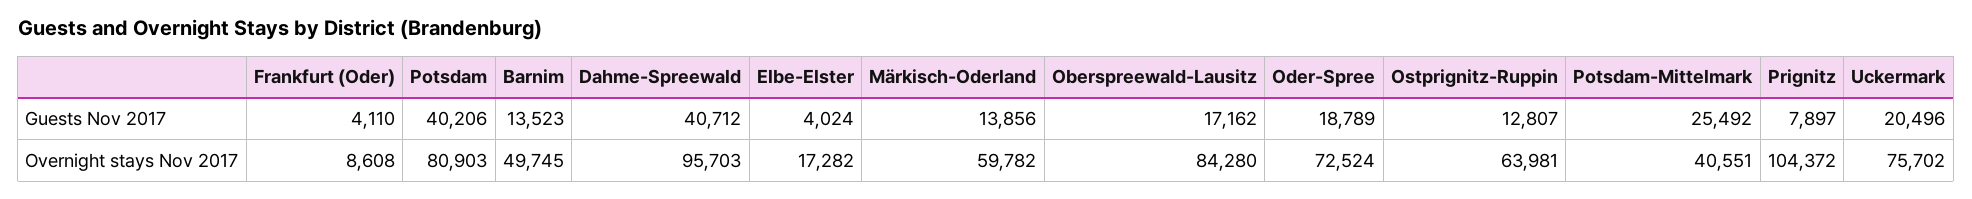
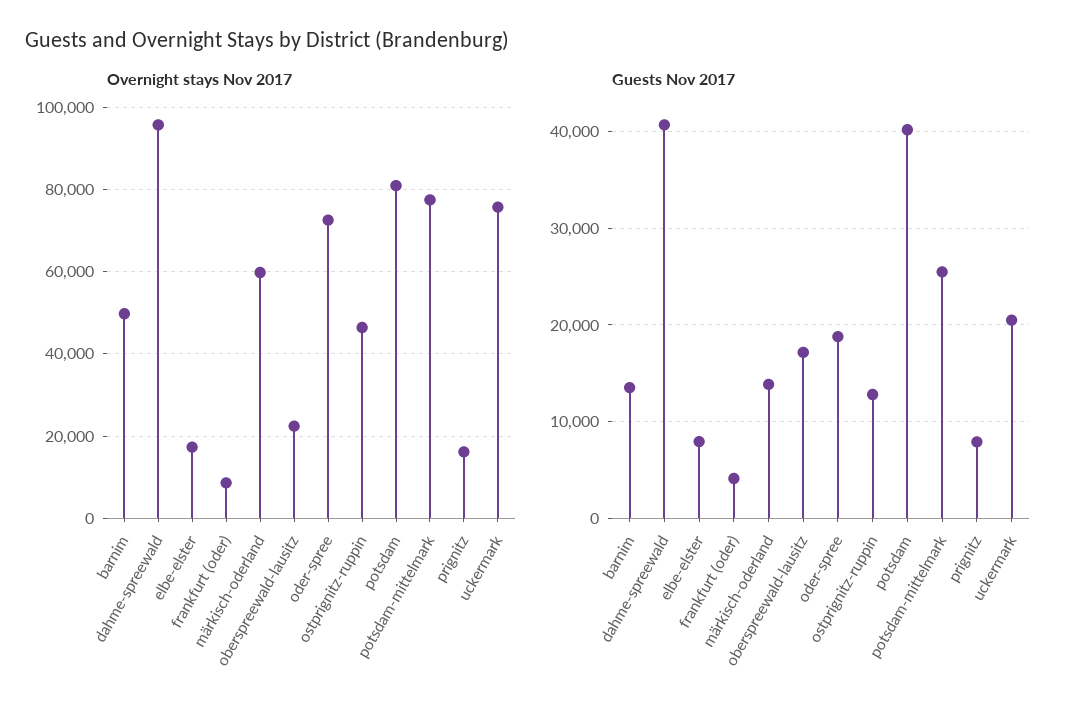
  {
    "Guests Nov 2017": {
      "Frankfurt (Oder)": 4110,
      "Potsdam": 40206,
      "Barnim": 13523,
      "Dahme-Spreewald": 40712,
-     "Elbe-Elster": 4024,
+     "Elbe-Elster": 8000,
      "Märkisch-Oderland": 13856,
      "Oberspreewald-Lausitz": 17162,
      "Oder-Spree": 18789,
      "Ostprignitz-Ruppin": 12807,
      "Potsdam-Mittelmark": 25492,
      "Prignitz": 7897,
      "Uckermark": 20496
    },
    "Overnight stays Nov 2017": {
      "Frankfurt (Oder)": 8608,
      "Potsdam": 80903,
      "Barnim": 49745,
      "Dahme-Spreewald": 95703,
      "Elbe-Elster": 17282,
      "Märkisch-Oderland": 59782,
-     "Oberspreewald-Lausitz": 84280,
+     "Oberspreewald-Lausitz": 22000,
      "Oder-Spree": 72524,
-     "Ostprignitz-Ruppin": 63981,
+     "Ostprignitz-Ruppin": 46000,
-     "Potsdam-Mittelmark": 40551,
+     "Potsdam-Mittelmark": 78000,
-     "Prignitz": 104372,
+     "Prignitz": 16000,
      "Uckermark": 75702
    }
  }

